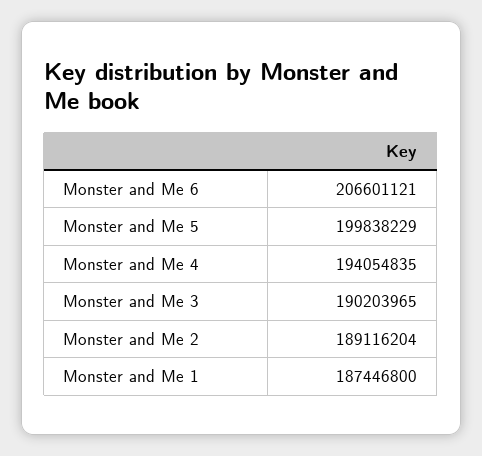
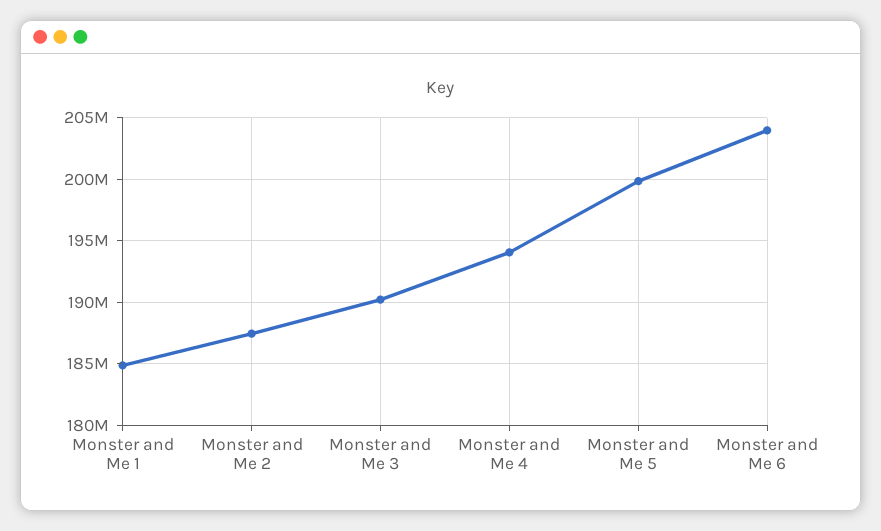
  {
-   "Monster and Me 6": 206601121,
+   "Monster and Me 6": 204000000,
    "Monster and Me 5": 199838229,
    "Monster and Me 4": 194054835,
    "Monster and Me 3": 190203965,
-   "Monster and Me 2": 189116204,
+   "Monster and Me 2": 187500000,
-   "Monster and Me 1": 187446800
+   "Monster and Me 1": 185000000
  }

